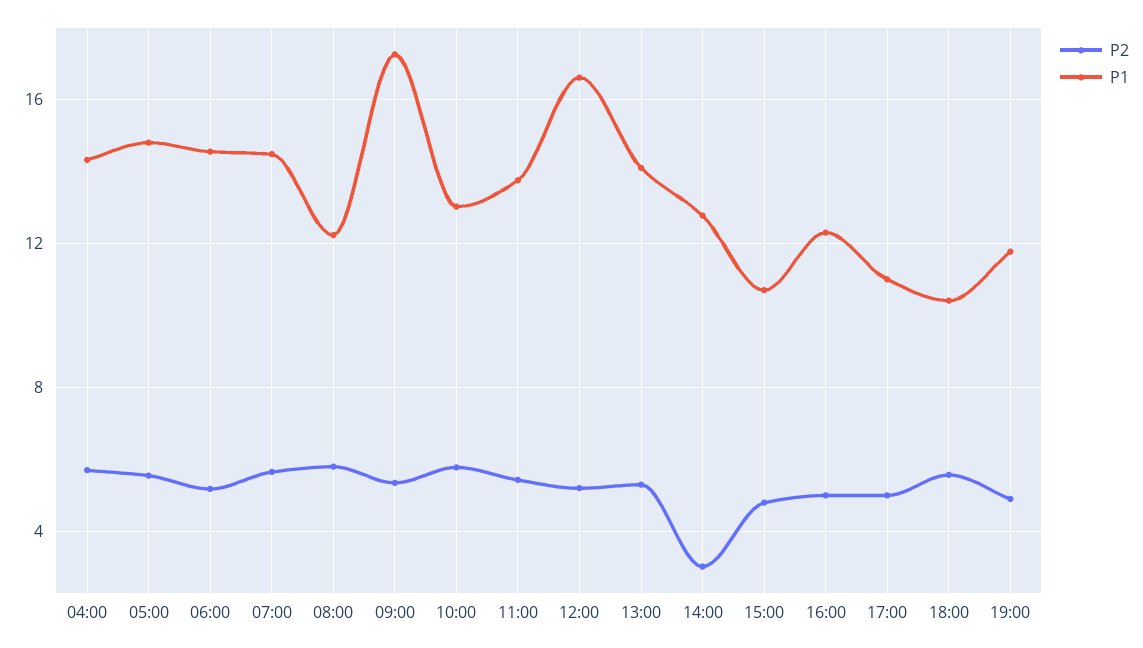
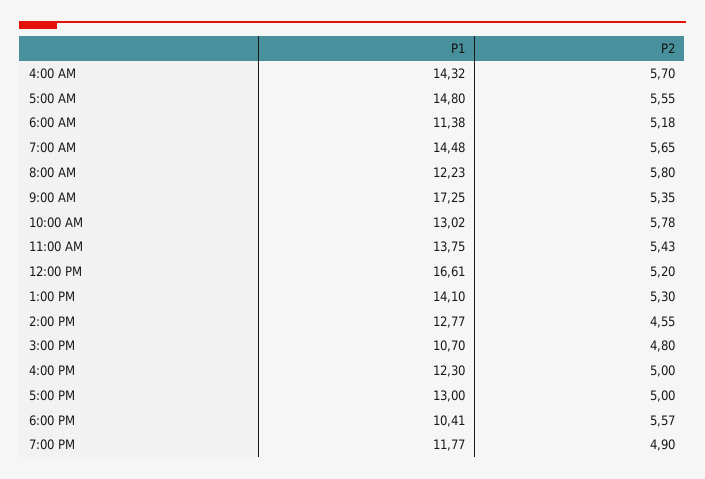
  {
    "P2": {
      "04:00": 5.7,
      "05:00": 5.55,
      "06:00": 5.18,
      "07:00": 5.65,
      "08:00": 5.8,
      "09:00": 5.35,
      "10:00": 5.78,
      "11:00": 5.43,
      "12:00": 5.2,
      "13:00": 5.3,
-     "14:00": 3,
+     "14:00": 4.55,
      "15:00": 4.8,
      "16:00": 5,
      "17:00": 5,
      "18:00": 5.57,
      "19:00": 4.9
    },
    "P1": {
      "04:00": 14.32,
      "05:00": 14.8,
-     "06:00": 14.5,
+     "06:00": 11.38,
      "07:00": 14.48,
      "08:00": 12.23,
      "09:00": 17.25,
      "10:00": 13.02,
      "11:00": 13.75,
      "12:00": 16.61,
      "13:00": 14.1,
      "14:00": 12.77,
      "15:00": 10.7,
      "16:00": 12.3,
-     "17:00": 11,
+     "17:00": 13,
      "18:00": 10.41,
      "19:00": 11.77
    }
  }

